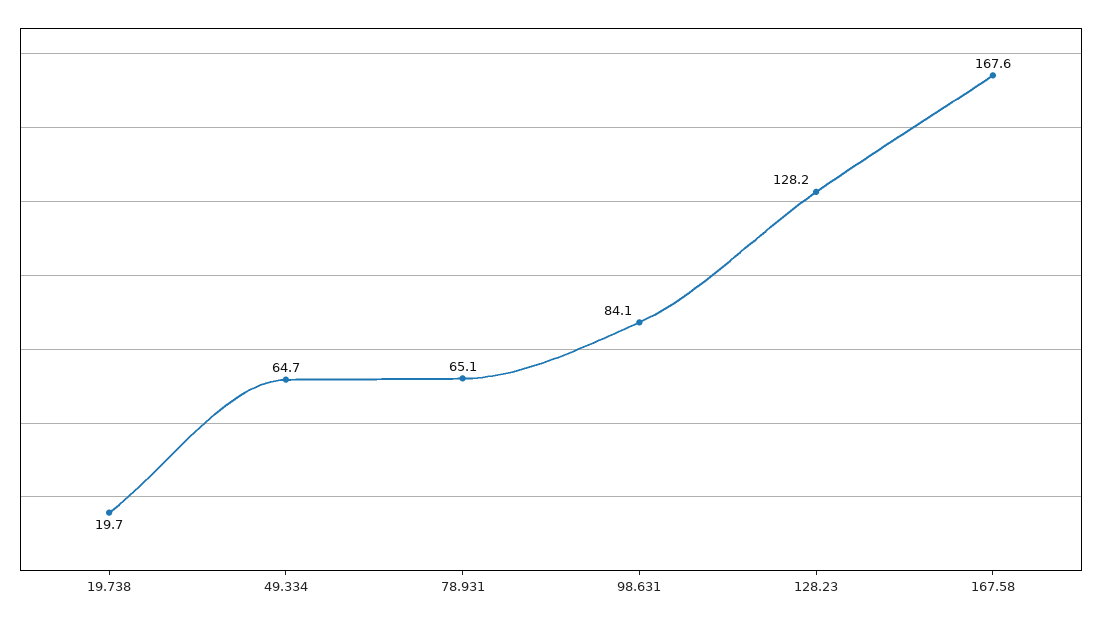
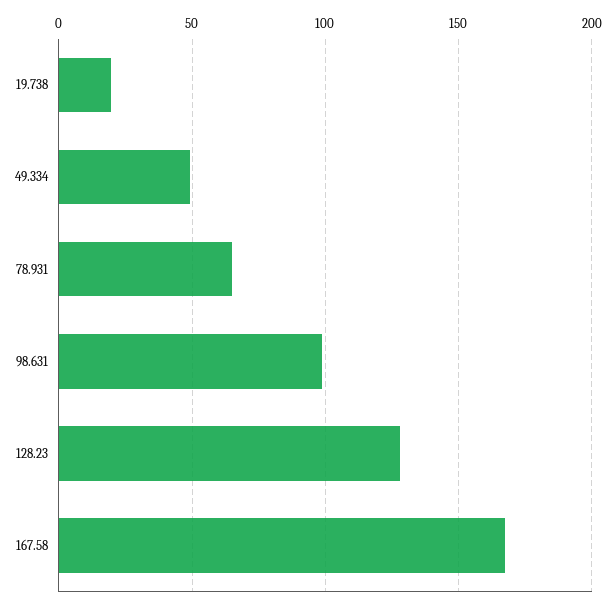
  {
    "19.738": 19.7,
-   "49.334": 64.7,
+   "49.334": 50,
    "78.931": 65.1,
-   "98.631": 84.1,
+   "98.631": 100,
    "128.23": 128.2,
    "167.58": 167.6
  }

